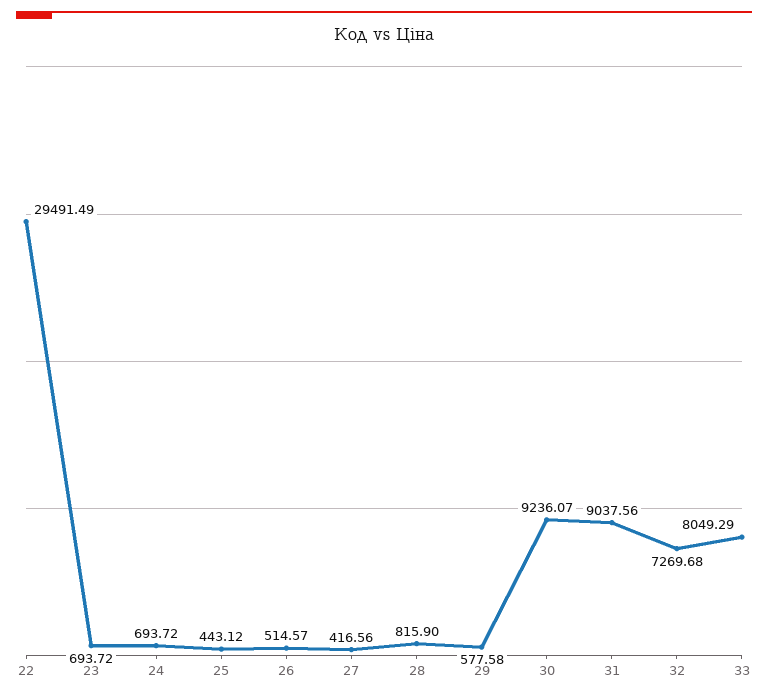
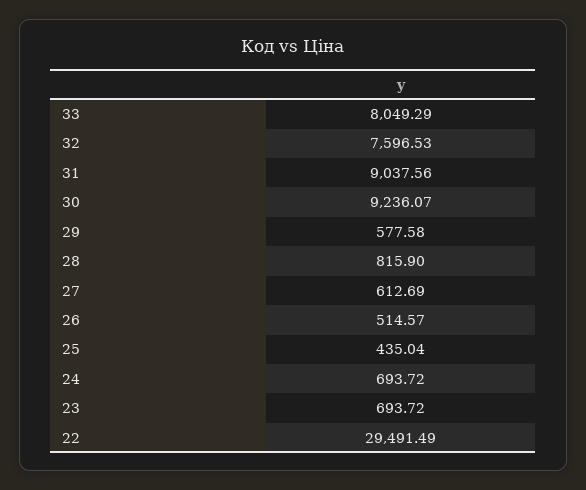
  {
    "22": 29491.49,
    "23": 693.72,
    "24": 693.72,
-   "25": 443.12,
+   "25": 435.04,
    "26": 514.57,
-   "27": 416.56,
+   "27": 612.69,
    "28": 815.9,
    "29": 577.58,
    "30": 9236.07,
    "31": 9037.56,
-   "32": 7269.68,
+   "32": 7596.53,
    "33": 8049.29
  }

